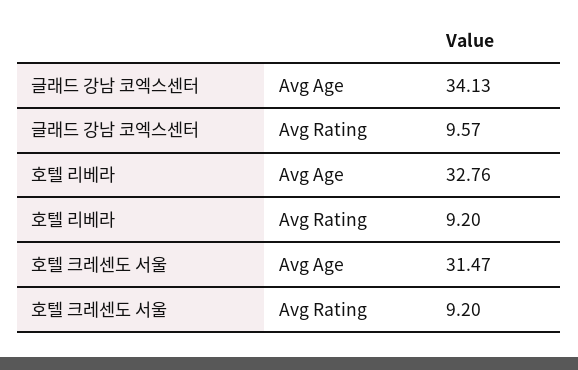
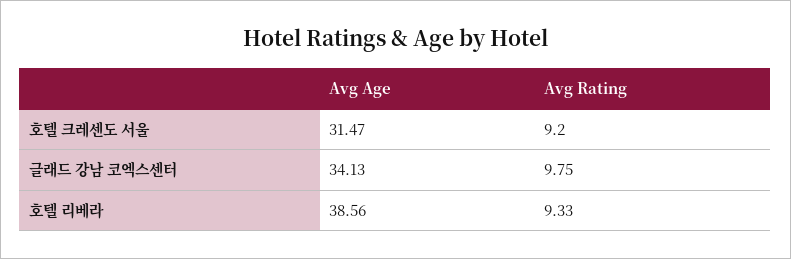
  {
    "글래드 강남 코엑스센터": {
      "Avg Age": 34.13,
-     "Avg Rating": 9.57
+     "Avg Rating": 9.75
    },
    "호텔 리베라": {
-     "Avg Age": 32.76,
+     "Avg Age": 38.56,
-     "Avg Rating": 9.2
+     "Avg Rating": 9.33
    },
    "호텔 크레센도 서울": {
      "Avg Age": 31.47,
      "Avg Rating": 9.2
    }
  }

